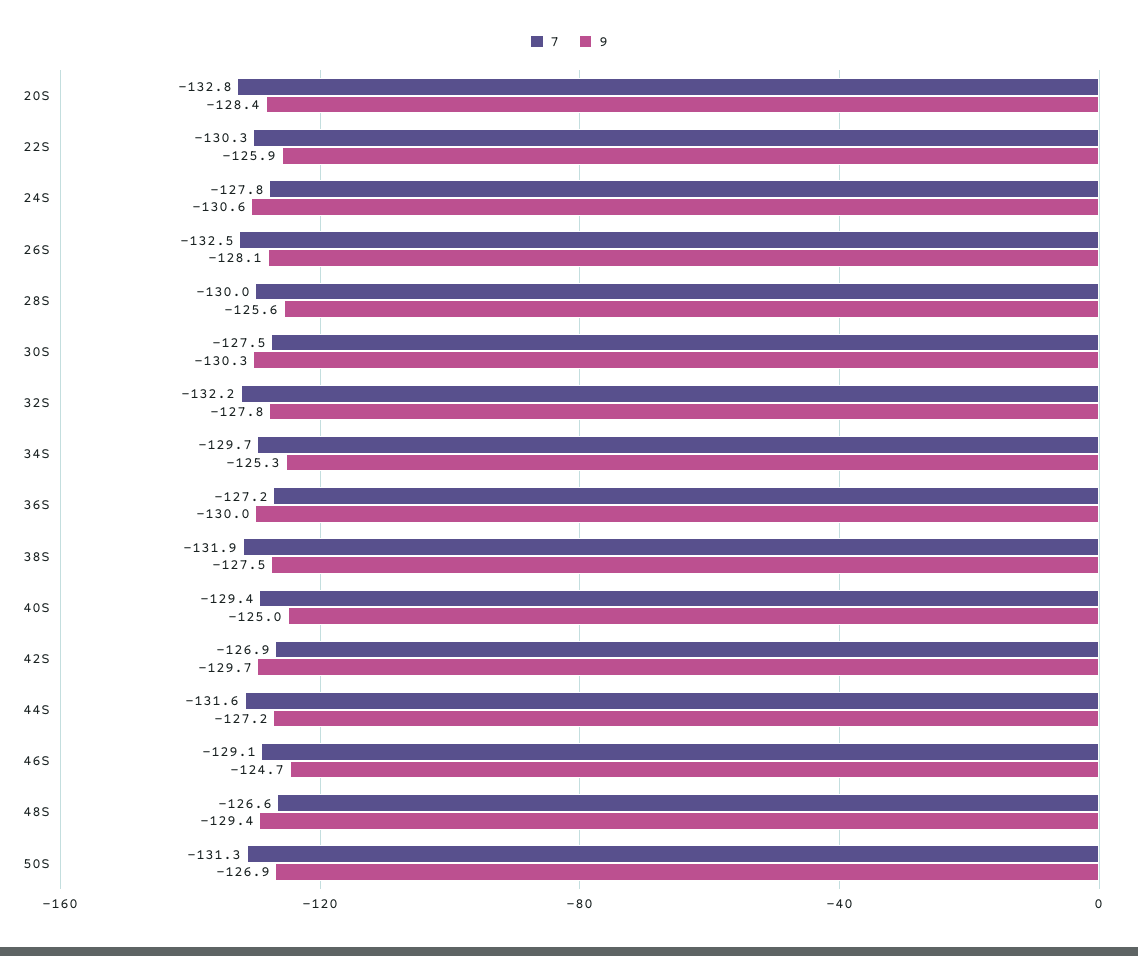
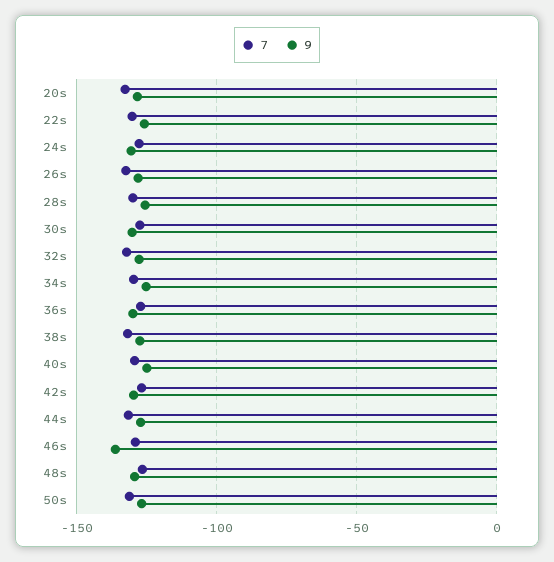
  {
    "7": {
      "20S": -132.8,
      "22S": -130.3,
      "24S": -127.8,
      "26S": -132.5,
      "28S": -130,
      "30S": -127.5,
      "32S": -132.2,
      "34S": -129.7,
      "36S": -127.2,
      "38S": -131.9,
      "40S": -129.4,
      "42S": -126.9,
      "44S": -131.6,
      "46S": -129.1,
      "48S": -126.6,
      "50S": -131.3
    },
    "9": {
      "20S": -128.4,
      "22S": -125.9,
      "24S": -130.6,
      "26S": -128.1,
      "28S": -125.6,
      "30S": -130.3,
      "32S": -127.8,
      "34S": -125.3,
      "36S": -130,
      "38S": -127.5,
      "40S": -125,
      "42S": -129.7,
      "44S": -127.2,
-     "46S": -124.7,
+     "46S": -135,
      "48S": -129.4,
      "50S": -126.9
    }
  }

